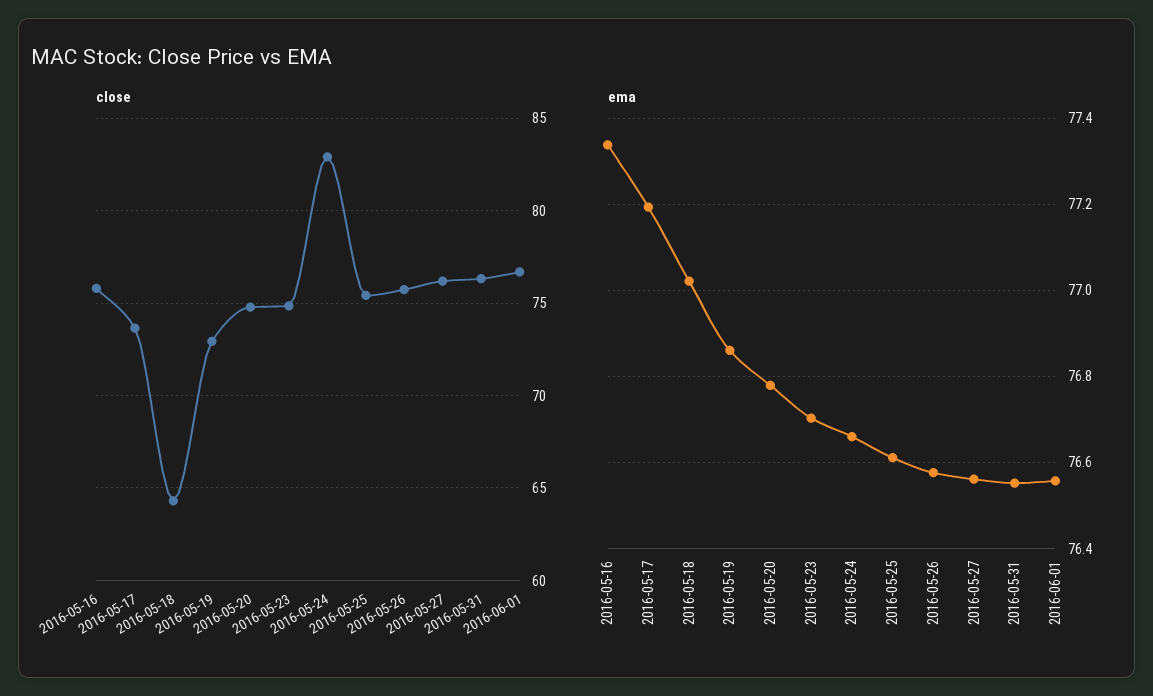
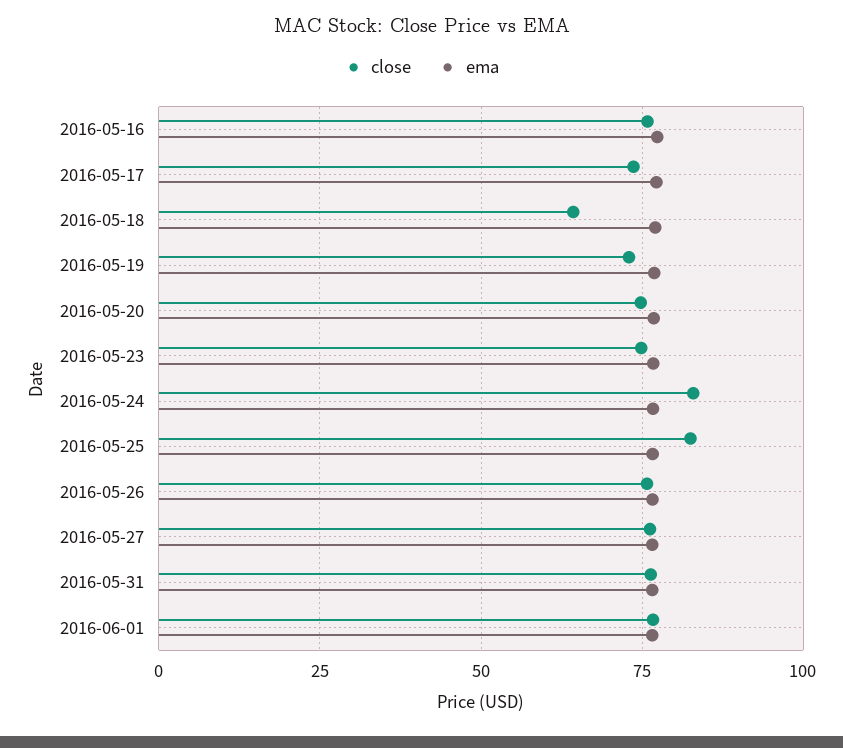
  {
    "close": {
      "2016-05-16": 76,
      "2016-05-17": 73.5,
      "2016-05-18": 64.5,
      "2016-05-19": 73,
      "2016-05-20": 75,
      "2016-05-23": 75,
      "2016-05-24": 83,
-     "2016-05-25": 75.5,
+     "2016-05-25": 82.5,
      "2016-05-26": 75.5,
      "2016-05-27": 76,
      "2016-05-31": 76.5,
      "2016-06-01": 76.5
    },
    "ema": {
      "2016-05-16": 77.34,
      "2016-05-17": 77.2,
      "2016-05-18": 77.02,
      "2016-05-19": 76.86,
      "2016-05-20": 76.78,
      "2016-05-23": 76.7,
      "2016-05-24": 76.66,
      "2016-05-25": 76.62,
      "2016-05-26": 76.58,
      "2016-05-27": 76.56,
      "2016-05-31": 76.56,
      "2016-06-01": 76.56
    }
  }

